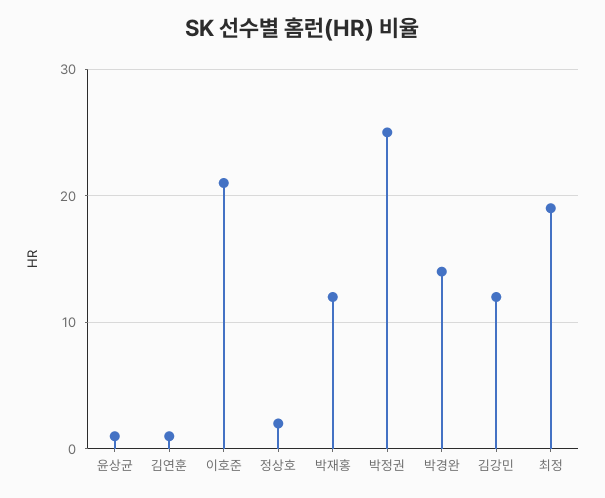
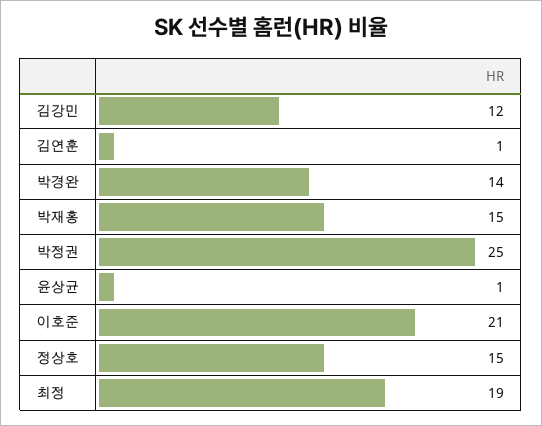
  {
    "윤상균": 1,
    "김연훈": 1,
    "이호준": 21,
-   "정상호": 2,
+   "정상호": 15,
-   "박재홍": 12,
+   "박재홍": 15,
    "박정권": 25,
    "박경완": 14,
    "김강민": 12,
    "최정": 19
  }

